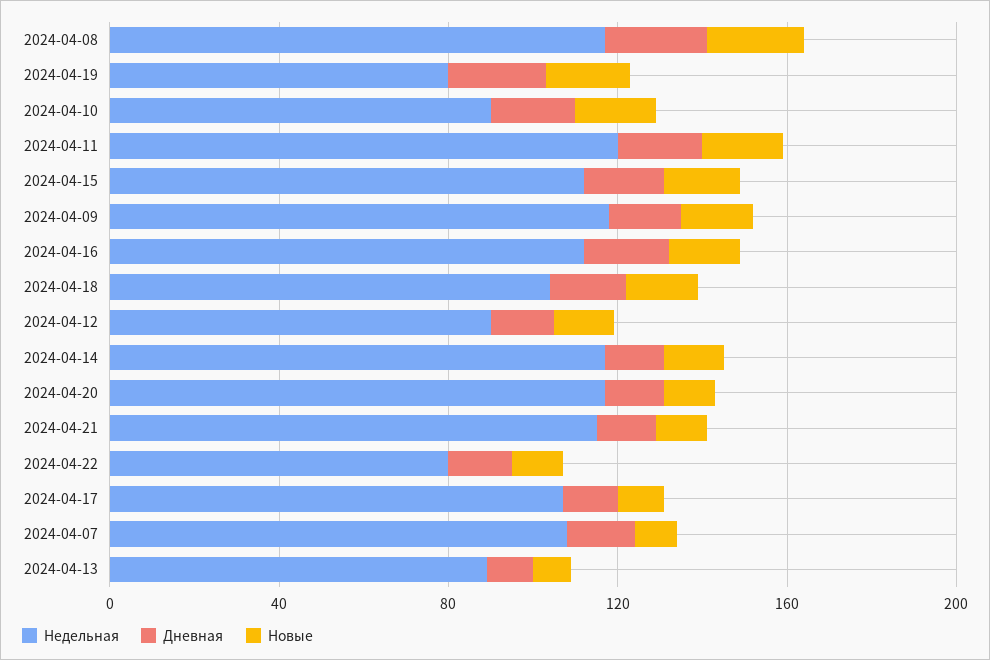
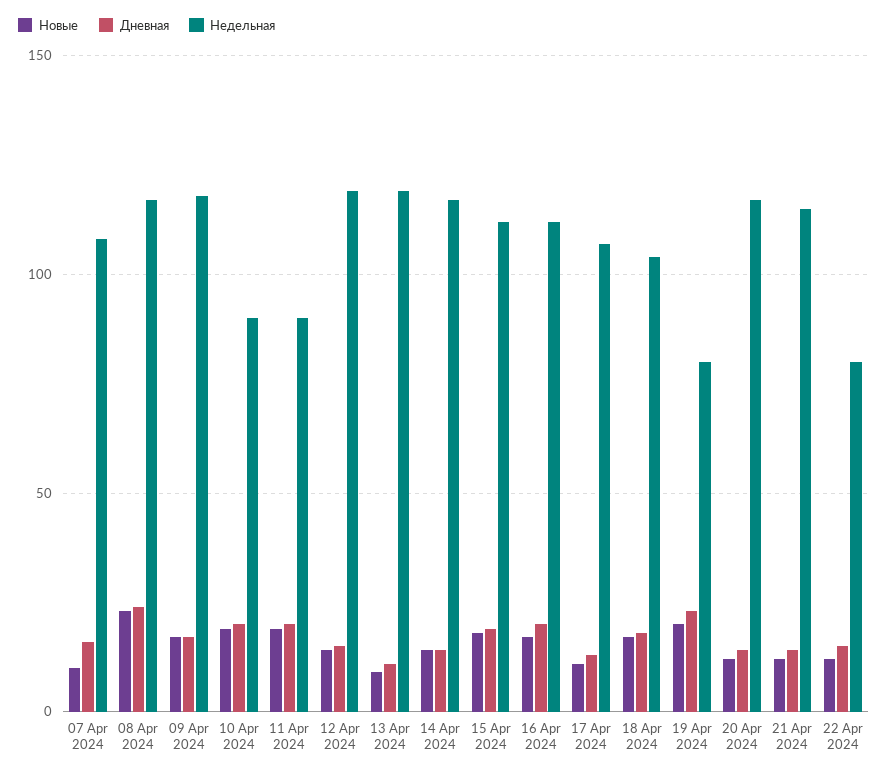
  {
    "Недельная": {
      "2024-04-08": 115,
      "2024-04-19": 80,
      "2024-04-10": 90,
-     "2024-04-11": 120,
+     "2024-04-11": 90,
      "2024-04-15": 110,
      "2024-04-09": 120,
      "2024-04-16": 110,
      "2024-04-18": 105,
-     "2024-04-12": 90,
+     "2024-04-12": 120,
      "2024-04-14": 115,
      "2024-04-20": 115,
      "2024-04-21": 115,
      "2024-04-22": 80,
      "2024-04-17": 105,
      "2024-04-07": 110,
-     "2024-04-13": 90
+     "2024-04-13": 120
    },
    "Дневная": {
      "2024-04-08": 25,
      "2024-04-19": 25,
      "2024-04-10": 20,
      "2024-04-11": 20,
      "2024-04-15": 20,
      "2024-04-09": 15,
      "2024-04-16": 20,
      "2024-04-18": 20,
      "2024-04-12": 15,
      "2024-04-14": 15,
      "2024-04-20": 15,
      "2024-04-21": 15,
      "2024-04-22": 15,
      "2024-04-17": 15,
      "2024-04-07": 15,
      "2024-04-13": 10
    },
    "Новые": {
      "2024-04-08": 25,
      "2024-04-19": 20,
      "2024-04-10": 20,
      "2024-04-11": 20,
      "2024-04-15": 20,
      "2024-04-09": 15,
      "2024-04-16": 15,
      "2024-04-18": 15,
      "2024-04-12": 15,
      "2024-04-14": 15,
      "2024-04-20": 10,
      "2024-04-21": 10,
      "2024-04-22": 10,
      "2024-04-17": 10,
      "2024-04-07": 10,
      "2024-04-13": 10
    }
  }

